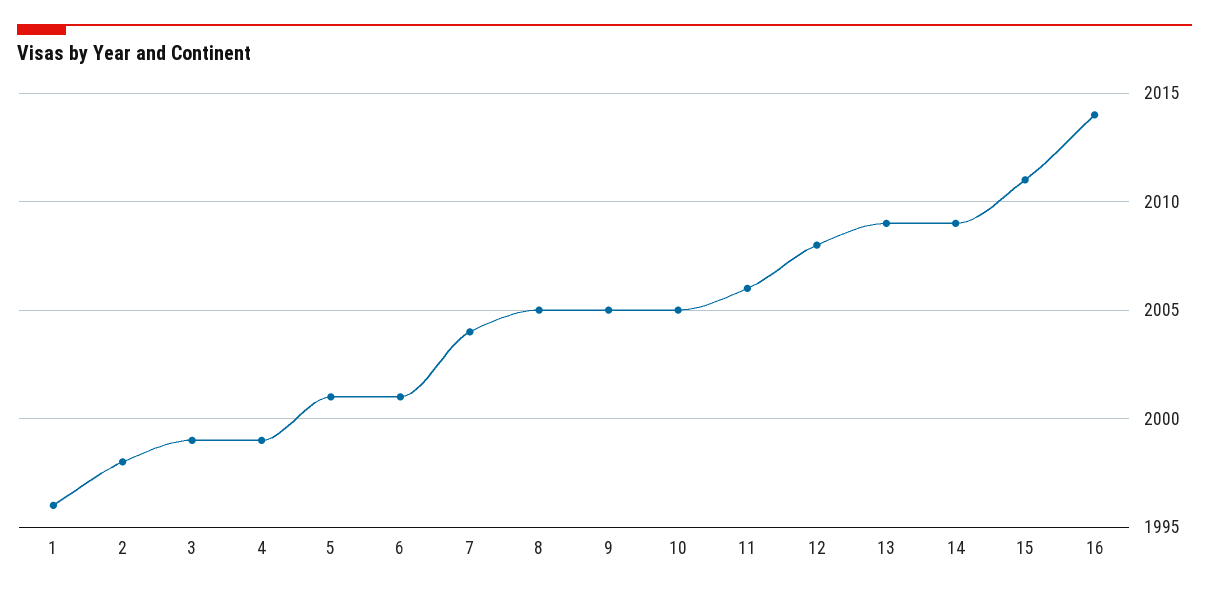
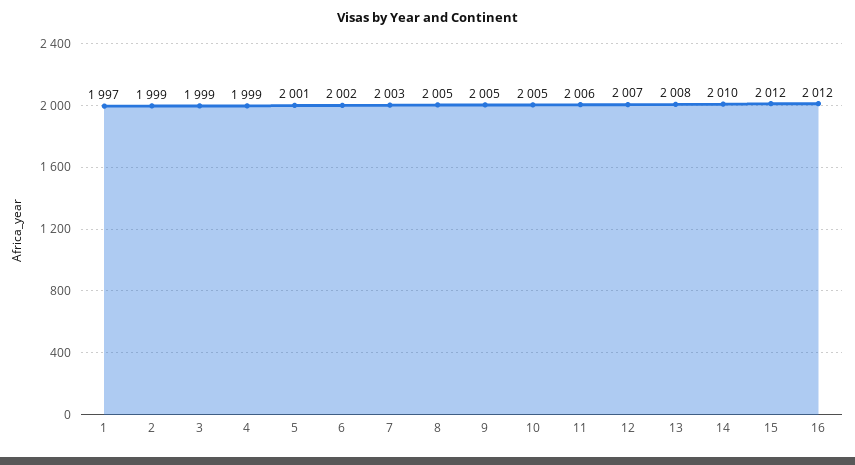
  {
-   "1": 1996,
+   "1": 1997,
-   "2": 1998,
+   "2": 1999,
    "3": 1999,
    "4": 1999,
    "5": 2001,
-   "6": 2001,
+   "6": 2002,
-   "7": 2004,
+   "7": 2003,
    "8": 2005,
    "9": 2005,
    "10": 2005,
    "11": 2006,
-   "12": 2008,
+   "12": 2007,
-   "13": 2009,
+   "13": 2008,
-   "14": 2009,
+   "14": 2010,
-   "15": 2011,
+   "15": 2012,
-   "16": 2014
+   "16": 2012
  }

